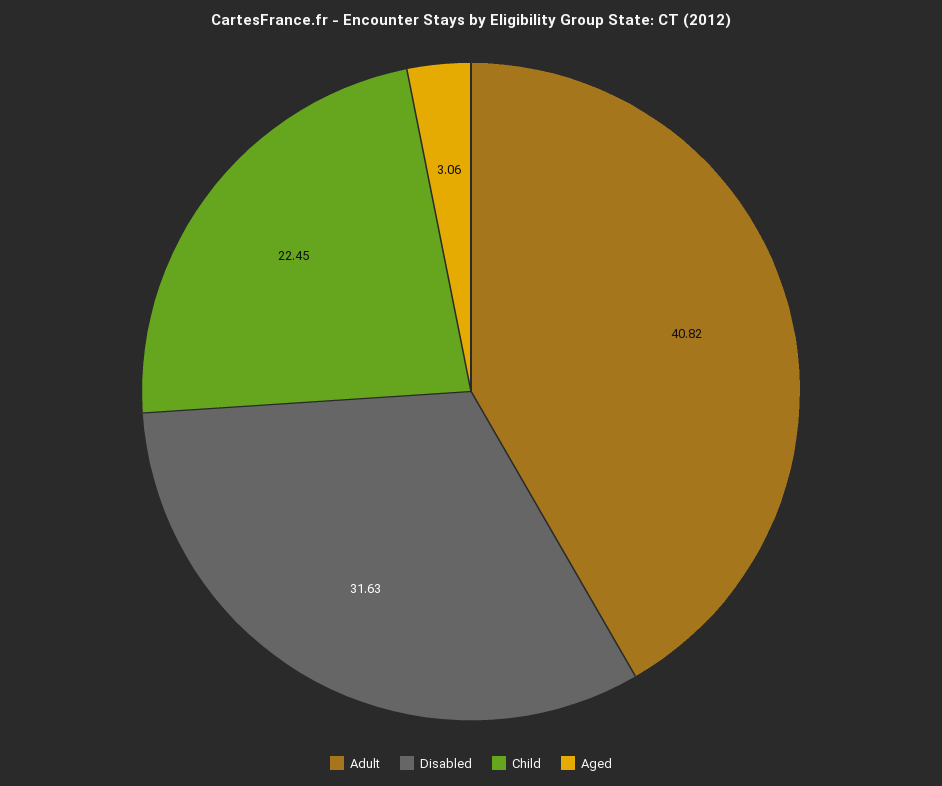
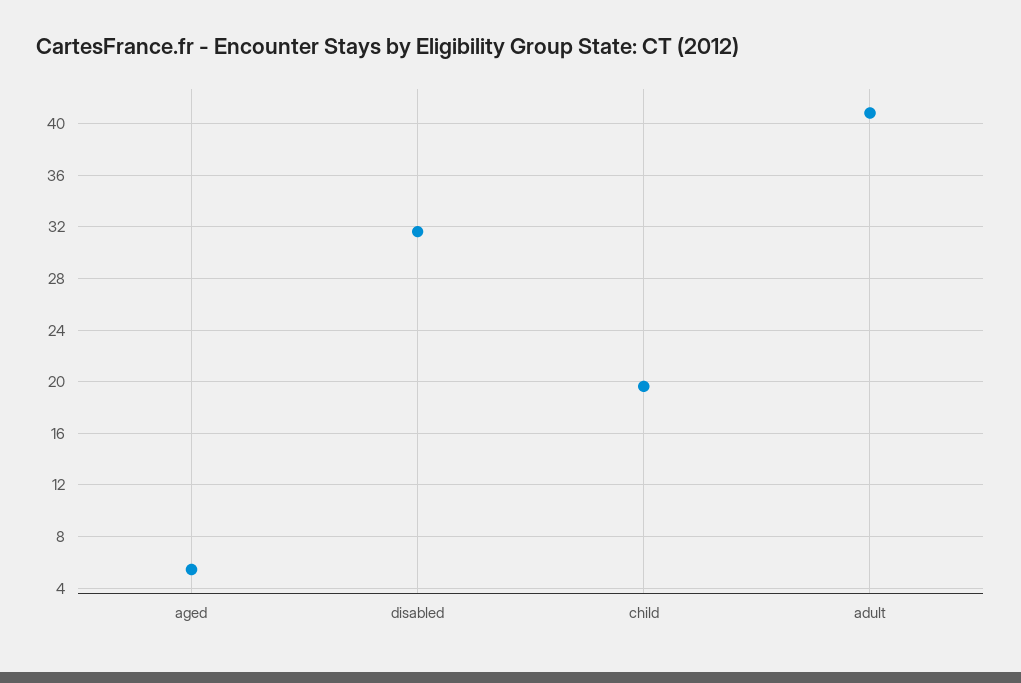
  {
    "Adult": 40.82,
    "Disabled": 31.63,
-   "Child": 22.45,
+   "Child": 19.5,
-   "Aged": 3.06
+   "Aged": 5.5
  }

